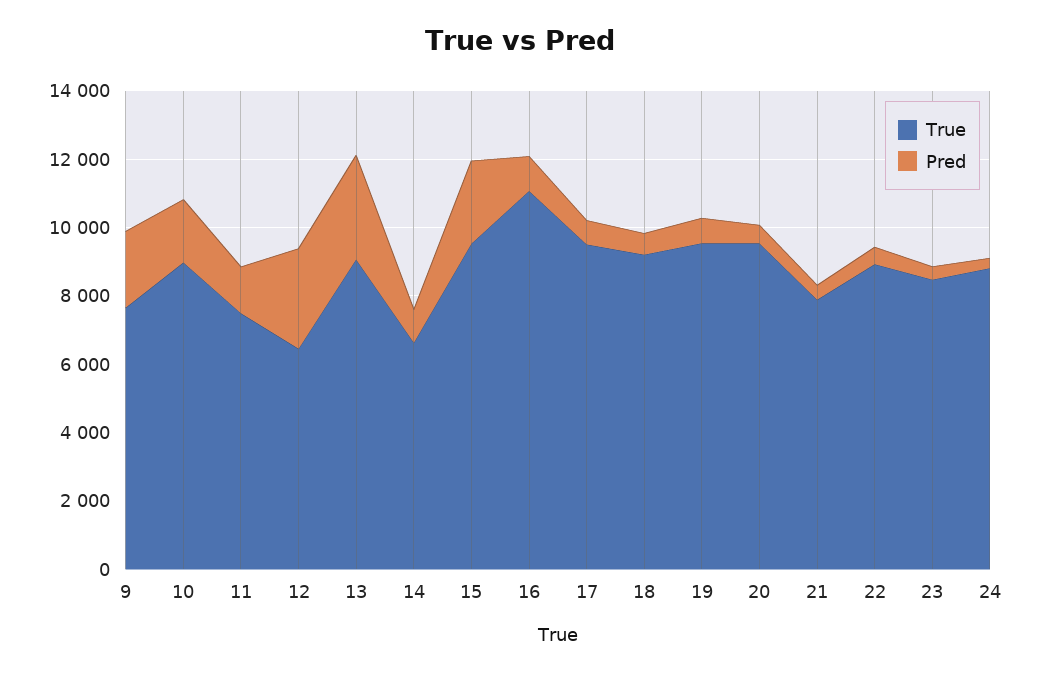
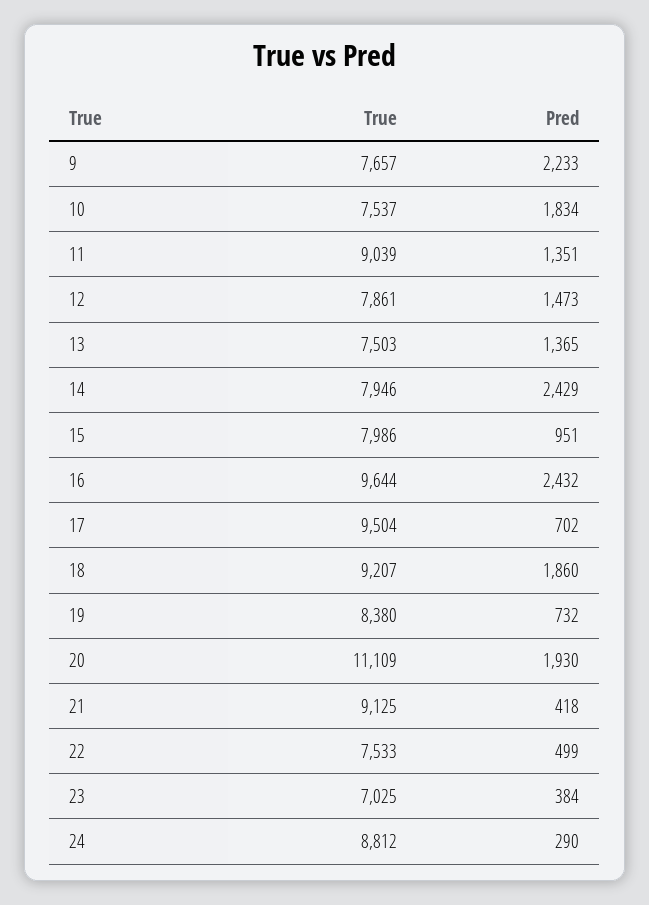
  {
    "True": {
      "9": 7657,
-     "10": 9000,
+     "10": 7537,
-     "11": 7500,
+     "11": 9039,
-     "12": 6500,
+     "12": 7861,
-     "13": 9000,
+     "13": 7503,
-     "14": 6500,
+     "14": 7946,
-     "15": 9500,
+     "15": 7986,
-     "16": 11000,
+     "16": 9644,
      "17": 9504,
      "18": 9207,
-     "19": 9500,
+     "19": 8380,
-     "20": 9500,
+     "20": 11109,
-     "21": 8000,
+     "21": 9125,
-     "22": 9000,
+     "22": 7533,
-     "23": 8500,
+     "23": 7025,
      "24": 8812
    },
    "Pred": {
      "9": 2233,
      "10": 1834,
      "11": 1351,
-     "12": 3000,
+     "12": 1473,
-     "13": 3000,
+     "13": 1365,
-     "14": 1000,
+     "14": 2429,
-     "15": 2500,
+     "15": 951,
-     "16": 1000,
+     "16": 2432,
      "17": 702,
-     "18": 500,
+     "18": 1860,
      "19": 732,
-     "20": 500,
+     "20": 1930,
      "21": 418,
      "22": 499,
      "23": 384,
      "24": 290
    }
  }

